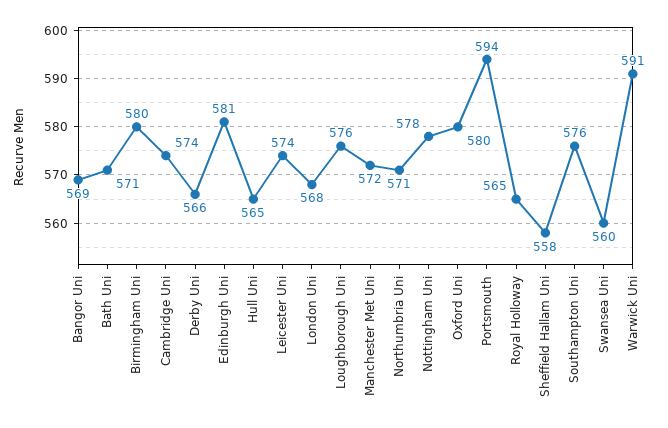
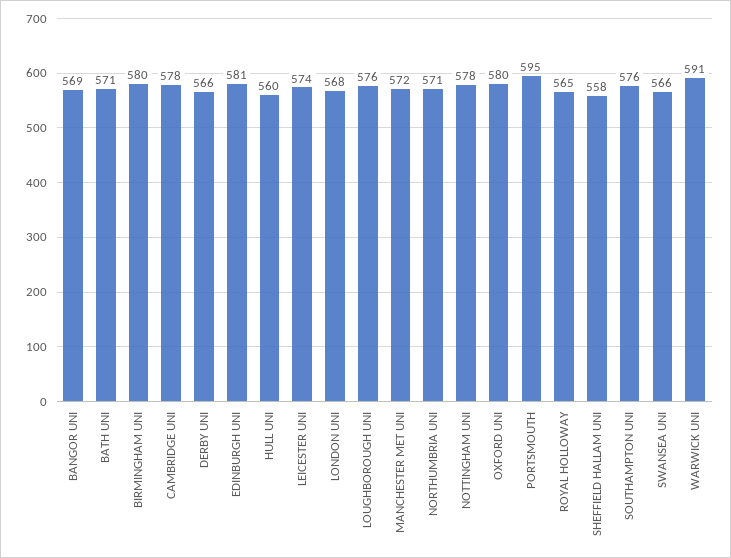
  {
    "Bangor Uni": 569,
    "Bath Uni": 571,
    "Birmingham Uni": 580,
-   "Cambridge Uni": 574,
+   "Cambridge Uni": 578,
    "Derby Uni": 566,
    "Edinburgh Uni": 581,
-   "Hull Uni": 565,
+   "Hull Uni": 560,
    "Leicester Uni": 574,
    "London Uni": 568,
    "Loughborough Uni": 576,
    "Manchester Met Uni": 572,
    "Northumbria Uni": 571,
    "Nottingham Uni": 578,
    "Oxford Uni": 580,
-   "Portsmouth": 594,
+   "Portsmouth": 595,
    "Royal Holloway": 565,
    "Sheffield Hallam Uni": 558,
    "Southampton Uni": 576,
-   "Swansea Uni": 560,
+   "Swansea Uni": 566,
    "Warwick Uni": 591
  }

